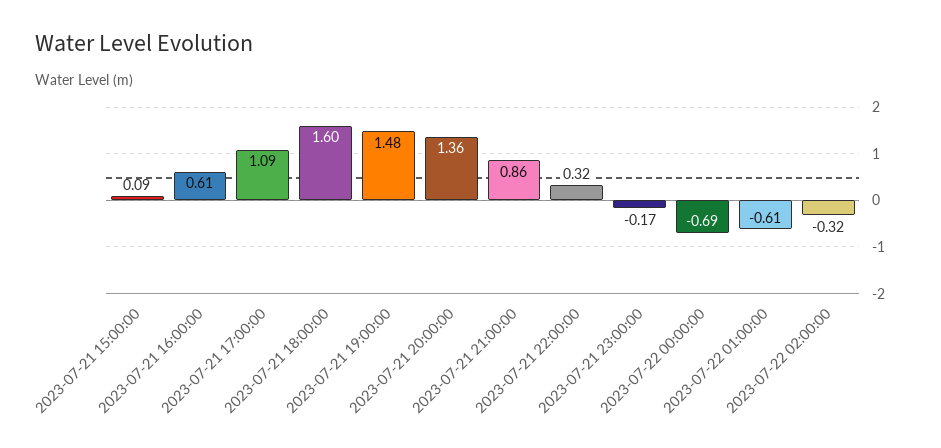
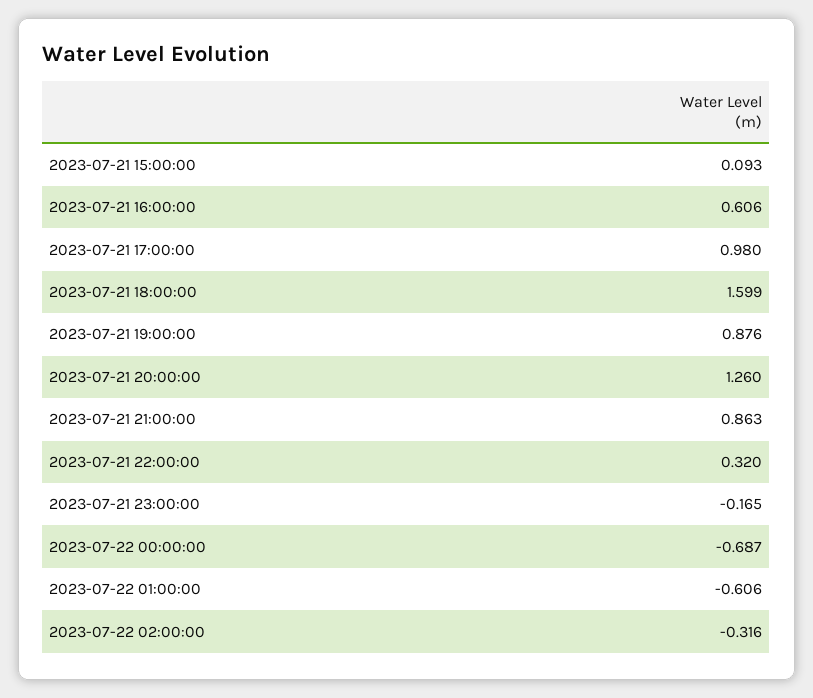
  {
    "2023-07-21 15:00:00": 0.093,
    "2023-07-21 16:00:00": 0.606,
-   "2023-07-21 17:00:00": 1.09,
+   "2023-07-21 17:00:00": 0.98,
    "2023-07-21 18:00:00": 1.599,
-   "2023-07-21 19:00:00": 1.48,
+   "2023-07-21 19:00:00": 0.876,
-   "2023-07-21 20:00:00": 1.36,
+   "2023-07-21 20:00:00": 1.26,
    "2023-07-21 21:00:00": 0.863,
    "2023-07-21 22:00:00": 0.32,
    "2023-07-21 23:00:00": -0.165,
    "2023-07-22 00:00:00": -0.687,
    "2023-07-22 01:00:00": -0.606,
    "2023-07-22 02:00:00": -0.316
  }

